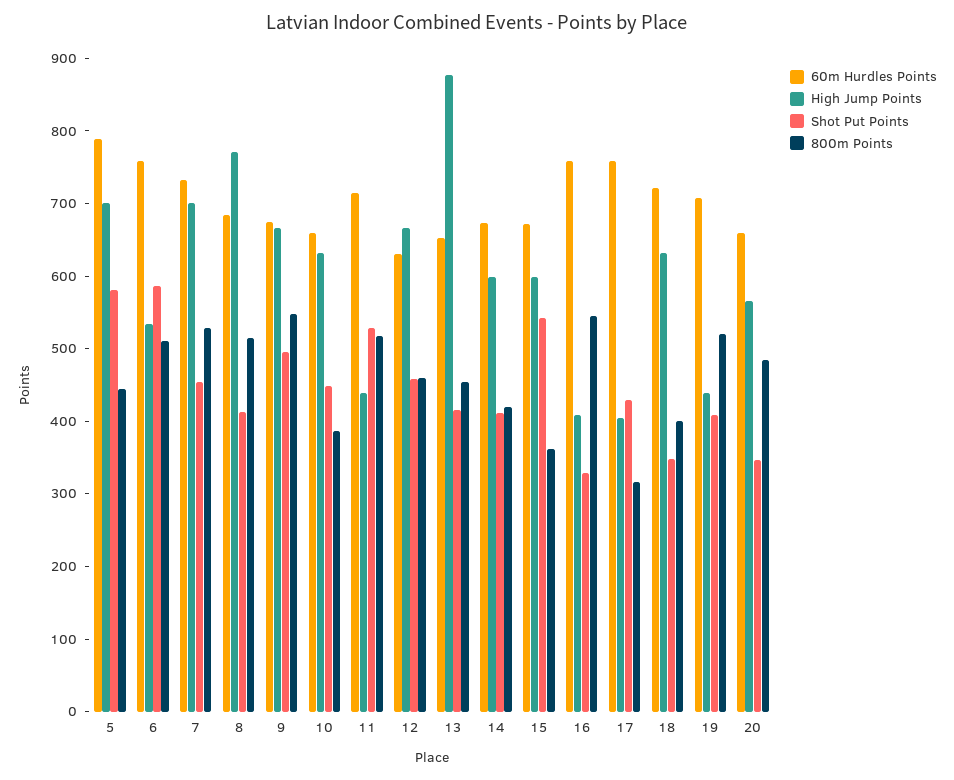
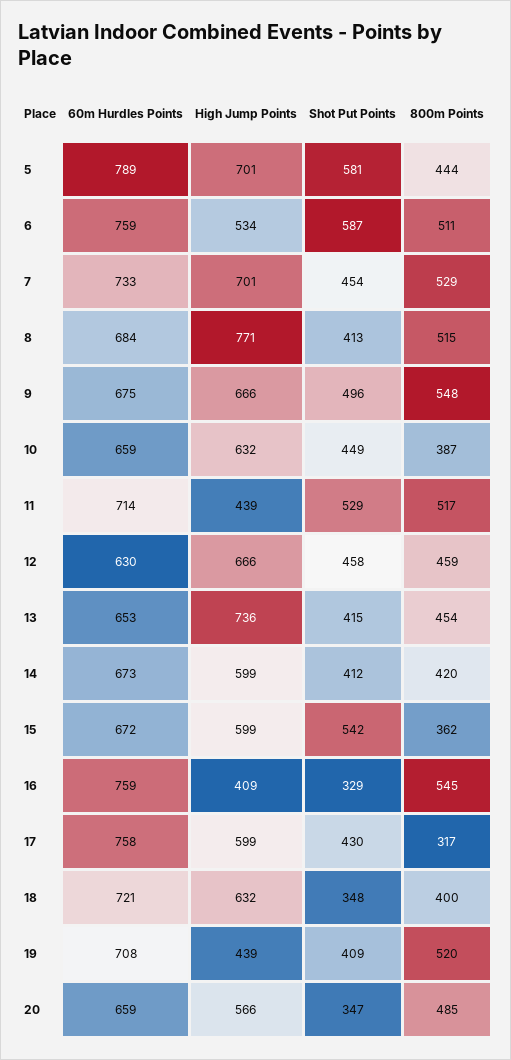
  {
    "60m Hurdles Points": {
      "5": 789,
      "6": 759,
      "7": 733,
      "8": 684,
      "9": 675,
      "10": 659,
      "11": 714,
      "12": 630,
      "13": 653,
      "14": 673,
      "15": 672,
      "16": 759,
      "17": 758,
      "18": 721,
      "19": 708,
      "20": 659
    },
    "High Jump Points": {
      "5": 701,
      "6": 534,
      "7": 701,
      "8": 771,
      "9": 666,
      "10": 632,
      "11": 439,
      "12": 666,
-     "13": 880,
+     "13": 736,
      "14": 599,
      "15": 599,
      "16": 409,
-     "17": 400,
+     "17": 599,
      "18": 632,
      "19": 439,
      "20": 566
    },
    "Shot Put Points": {
      "5": 581,
      "6": 587,
      "7": 454,
      "8": 413,
      "9": 496,
      "10": 449,
      "11": 529,
      "12": 458,
      "13": 415,
      "14": 412,
      "15": 542,
      "16": 329,
      "17": 430,
      "18": 348,
      "19": 409,
      "20": 347
    },
    "800m Points": {
      "5": 444,
      "6": 511,
      "7": 529,
      "8": 515,
      "9": 548,
      "10": 387,
      "11": 517,
      "12": 459,
      "13": 454,
      "14": 420,
      "15": 362,
      "16": 545,
      "17": 317,
      "18": 400,
      "19": 520,
      "20": 485
    }
  }

